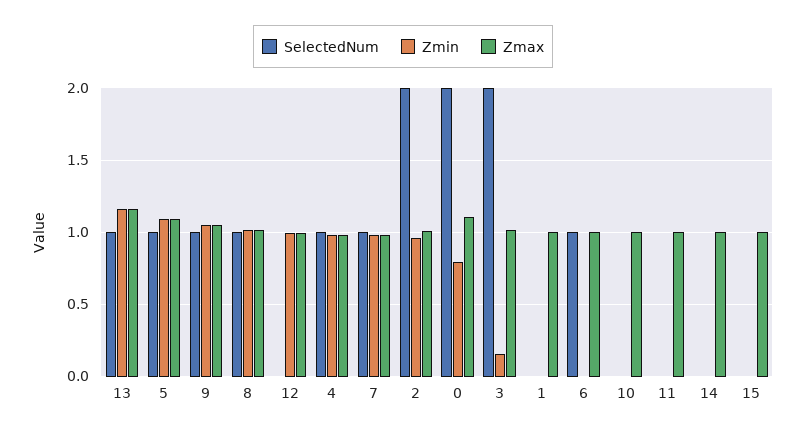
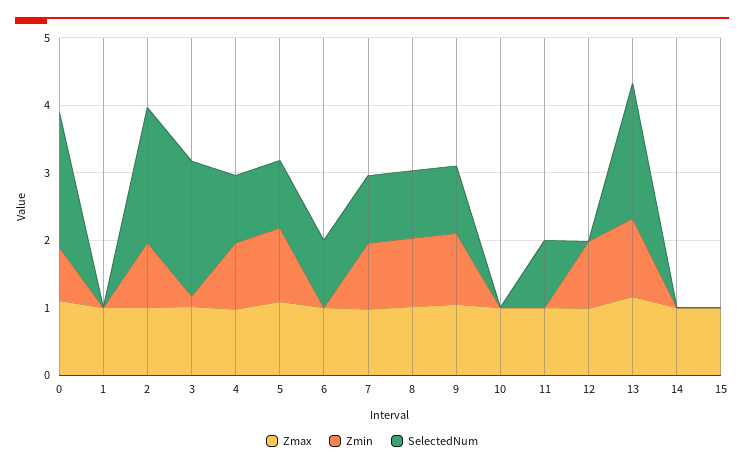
  {
    "SelectedNum": {
-     "13": 1,
+     "13": 2,
      "5": 1,
      "9": 1,
      "8": 1,
      "12": 0,
      "4": 1,
      "7": 1,
      "2": 2,
      "0": 2,
      "3": 2,
      "1": 0,
      "6": 1,
      "10": 0,
-     "11": 0,
+     "11": 1,
      "14": 0,
      "15": 0
    },
    "Zmin": {
      "13": 1.15,
      "5": 1.1,
      "9": 1.05,
      "8": 1,
      "12": 1,
      "4": 1,
      "7": 1,
      "2": 0.95,
      "0": 0.8,
      "3": 0.15,
      "1": 0,
      "6": 0,
      "10": 0,
      "11": 0,
      "14": 0,
      "15": 0
    },
    "Zmax": {
      "13": 1.15,
      "5": 1.1,
      "9": 1.05,
      "8": 1,
      "12": 1,
      "4": 1,
      "7": 1,
      "2": 1,
      "0": 1.1,
      "3": 1,
      "1": 1,
      "6": 1,
      "10": 1,
      "11": 1,
      "14": 1,
      "15": 1
    }
  }

